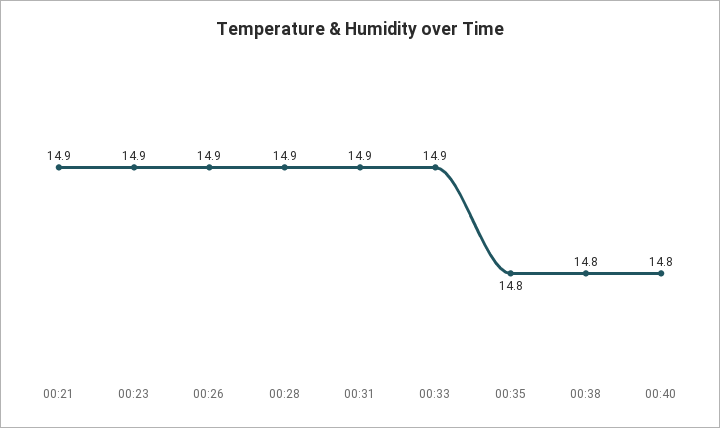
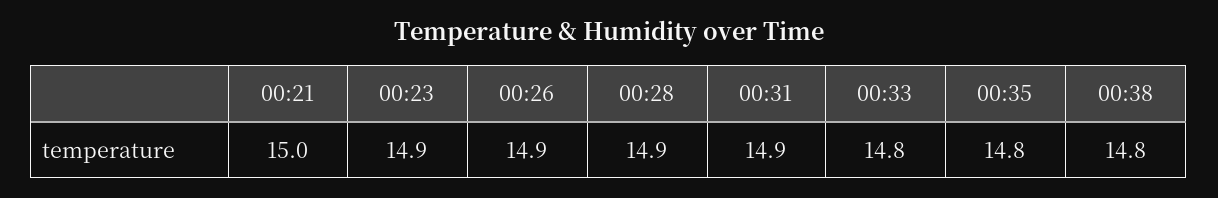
  {
-   "00:21": 14.9,
+   "00:21": 15,
    "00:23": 14.9,
    "00:26": 14.9,
    "00:28": 14.9,
    "00:31": 14.9,
-   "00:33": 14.9,
+   "00:33": 14.8,
    "00:35": 14.8,
-   "00:38": 14.8,
+   "00:38": 14.8
-   "00:40": 14.8
  }

